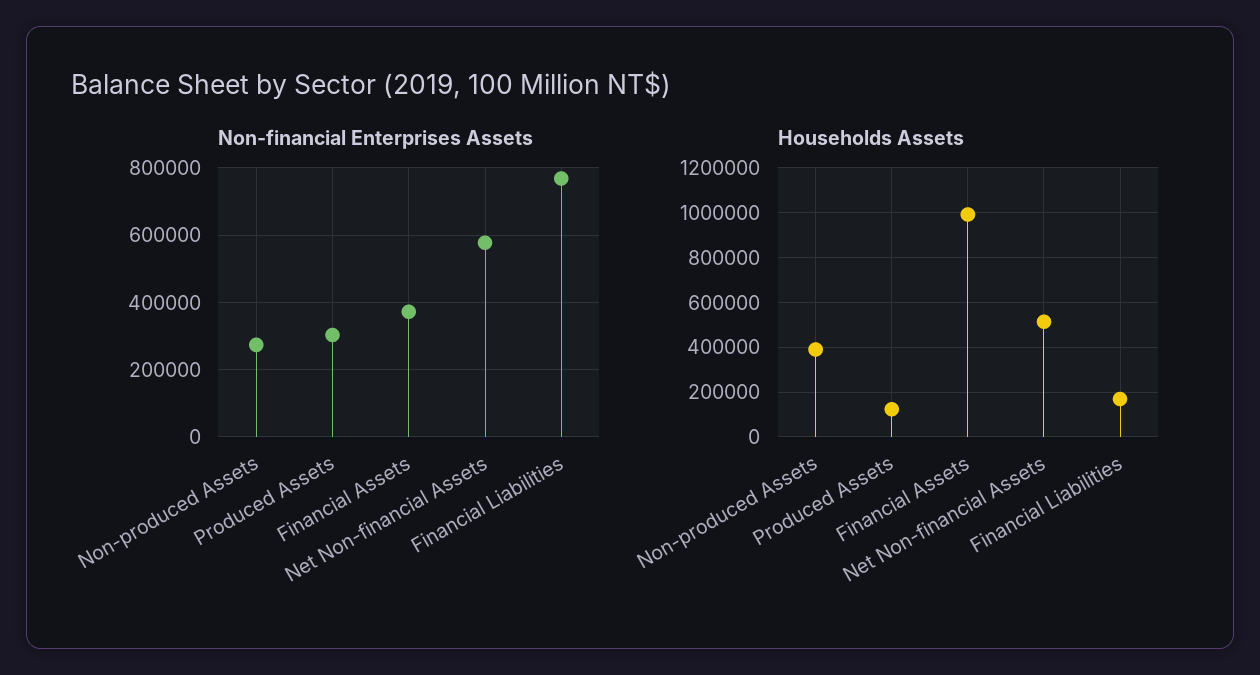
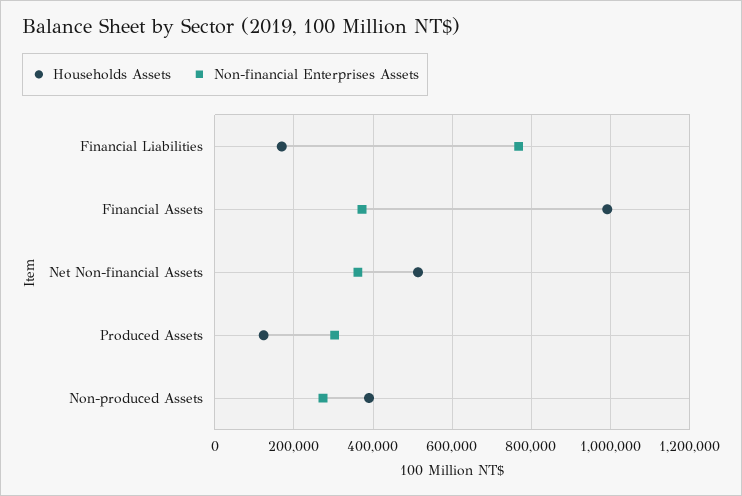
  {
    "Non-financial Enterprises Assets": {
      "Non-produced Assets": 280000,
      "Produced Assets": 300000,
      "Financial Assets": 380000,
-     "Net Non-financial Assets": 580000,
+     "Net Non-financial Assets": 360000,
      "Financial Liabilities": 760000
    },
    "Households Assets": {
      "Non-produced Assets": 380000,
      "Produced Assets": 120000,
      "Financial Assets": 1000000,
      "Net Non-financial Assets": 520000,
      "Financial Liabilities": 160000
    }
  }

